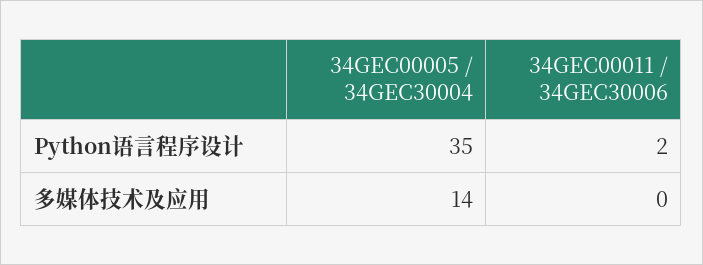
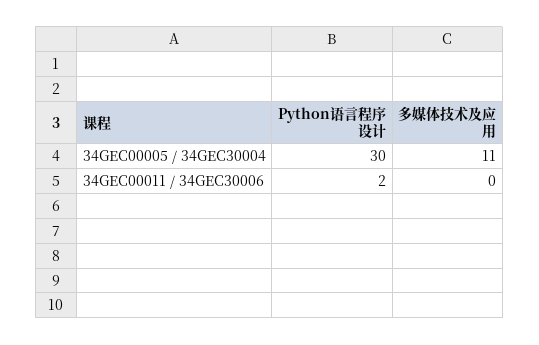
  {
    "34GEC00005 / 34GEC30004": {
-     "Python语言程序设计": 35,
+     "Python语言程序设计": 30,
-     "多媒体技术及应用": 14
+     "多媒体技术及应用": 11
    },
    "34GEC00011 / 34GEC30006": {
      "Python语言程序设计": 2,
      "多媒体技术及应用": 0
    }
  }

